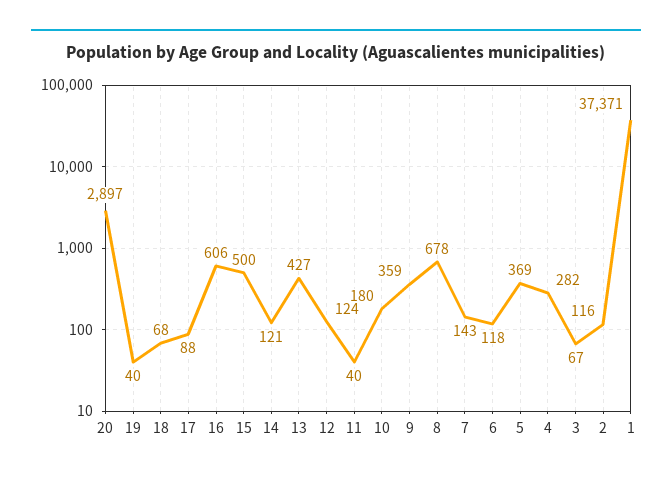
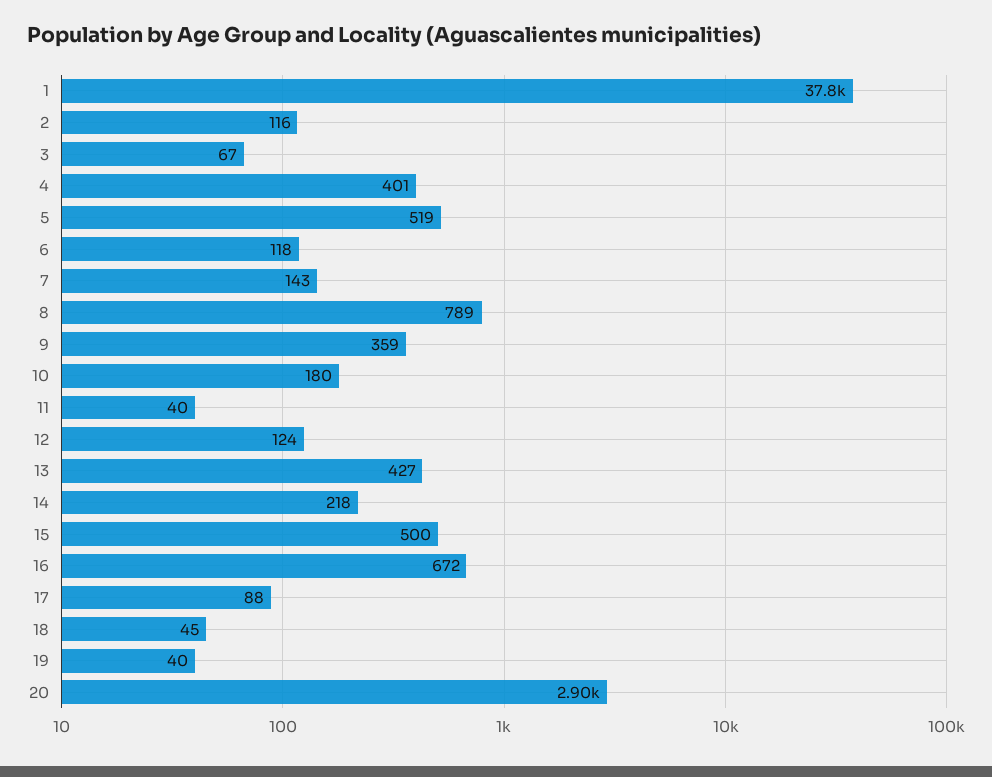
  {
    "20": 2897,
    "19": 40,
-   "18": 68,
+   "18": 45,
    "17": 88,
-   "16": 606,
+   "16": 672,
    "15": 500,
-   "14": 121,
+   "14": 218,
    "13": 427,
    "12": 124,
    "11": 40,
    "10": 180,
    "9": 359,
-   "8": 678,
+   "8": 789,
    "7": 143,
    "6": 118,
-   "5": 369,
+   "5": 519,
-   "4": 282,
+   "4": 401,
    "3": 67,
    "2": 116,
-   "1": 37371
+   "1": 37800
  }

